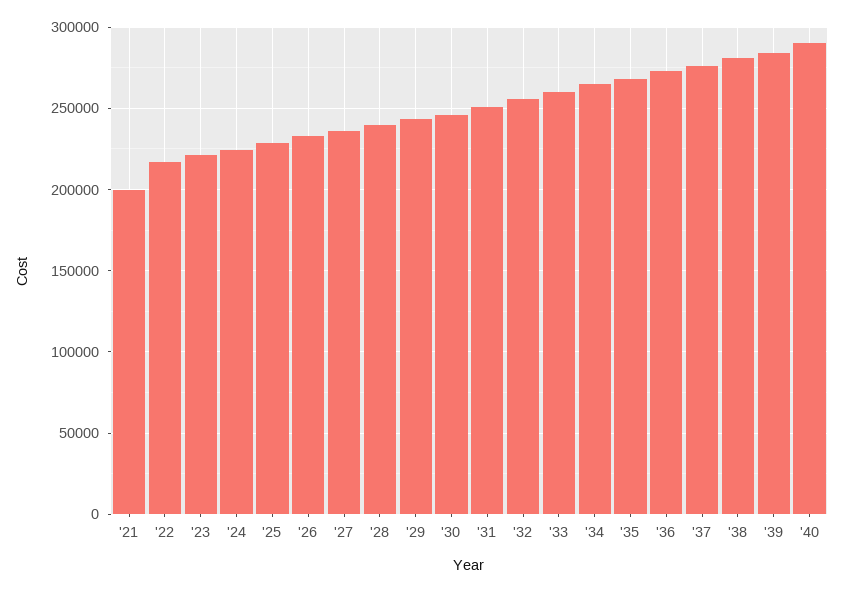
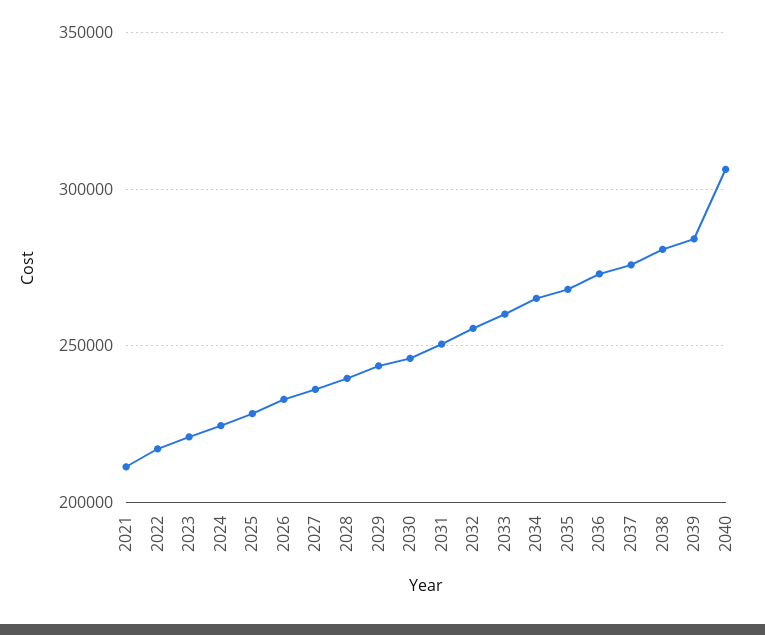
  {
-   "'21": 200000,
+   "'21": 210000,
    "'22": 215000,
    "'23": 220000,
    "'24": 225000,
    "'25": 230000,
    "'26": 235000,
    "'27": 235000,
    "'28": 240000,
    "'29": 245000,
    "'30": 245000,
    "'31": 250000,
    "'32": 255000,
    "'33": 260000,
    "'34": 265000,
    "'35": 270000,
    "'36": 275000,
    "'37": 275000,
    "'38": 280000,
    "'39": 285000,
-   "'40": 290000
+   "'40": 305000
  }

